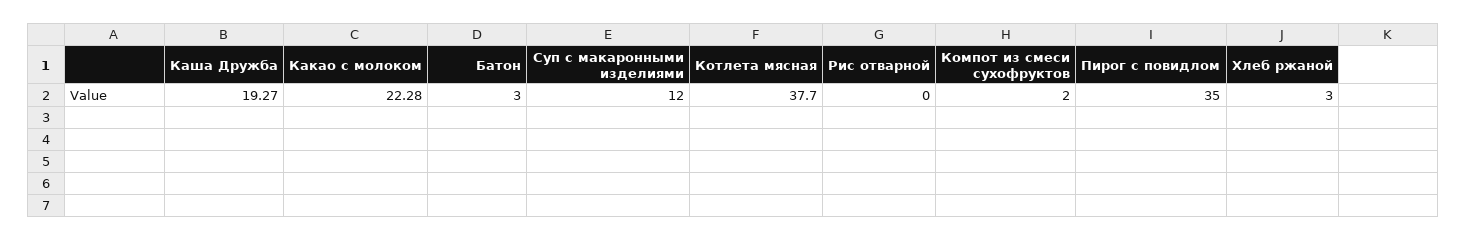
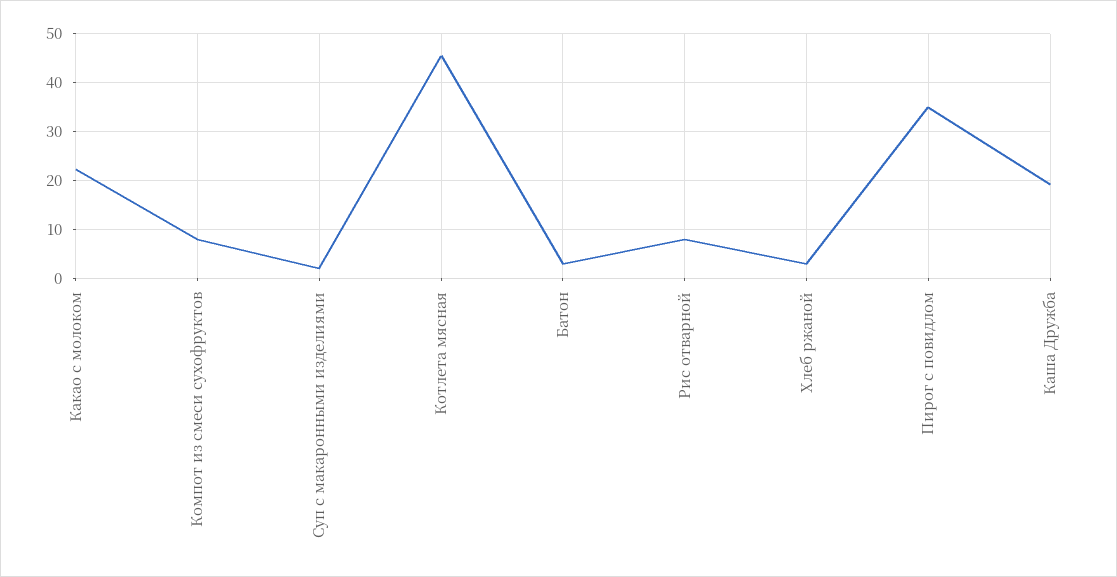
  {
    "Каша Дружба": 19.27,
    "Какао с молоком": 22.28,
    "Батон": 3,
-   "Суп с макаронными изделиями": 12,
+   "Суп с макаронными изделиями": 2,
-   "Котлета мясная": 37.7,
+   "Котлета мясная": 46,
-   "Рис отварной": 0,
+   "Рис отварной": 8,
-   "Компот из смеси сухофруктов": 2,
+   "Компот из смеси сухофруктов": 8,
    "Пирог с повидлом": 35,
    "Хлеб ржаной": 3
  }

